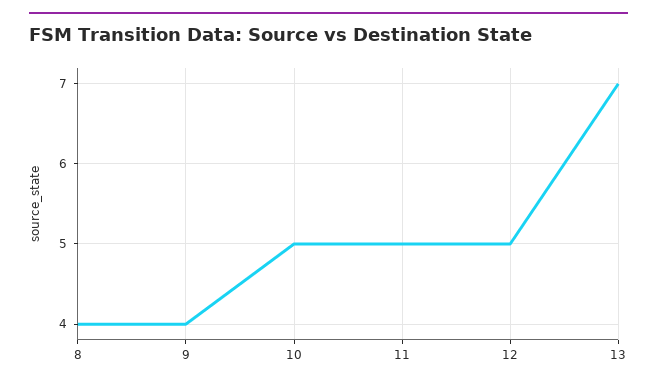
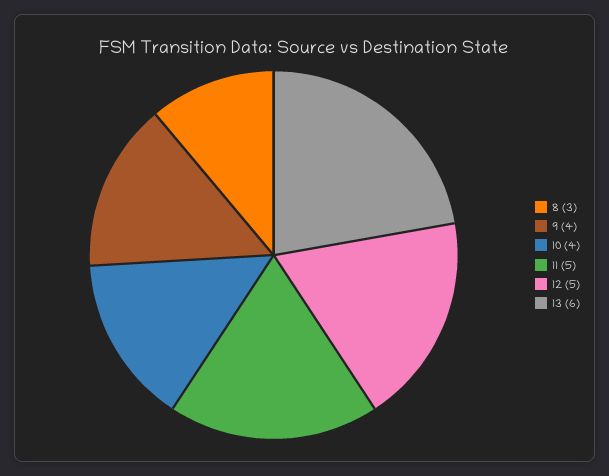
  {
-   "8": 4,
+   "8": 3,
    "9": 4,
-   "10": 5,
+   "10": 4,
    "11": 5,
    "12": 5,
-   "13": 7
+   "13": 6
  }

